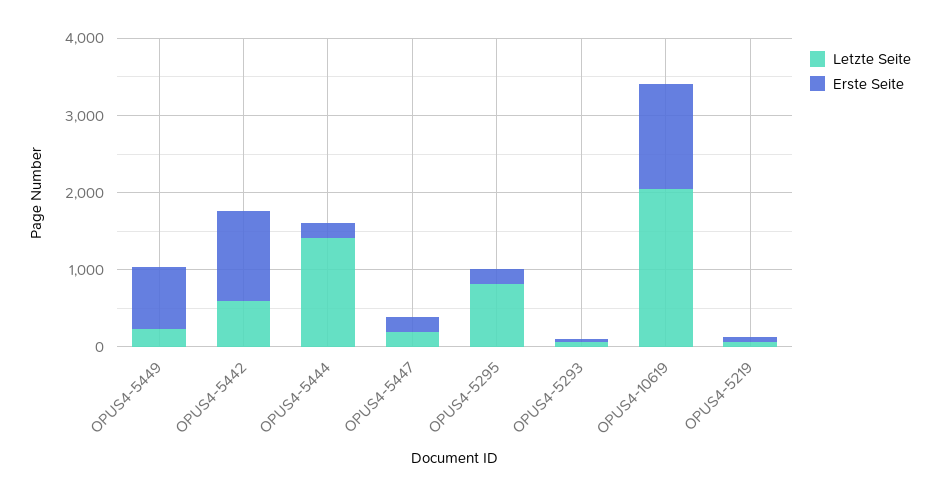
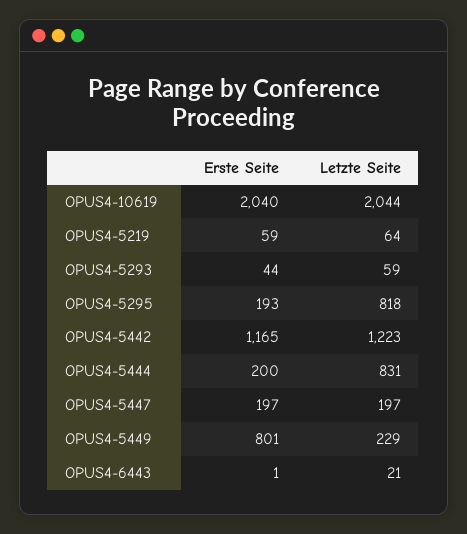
  {
    "Letzte Seite": {
      "OPUS4-5449": 229,
-     "OPUS4-5442": 600,
+     "OPUS4-5442": 1223,
-     "OPUS4-5444": 1400,
+     "OPUS4-5444": 831,
      "OPUS4-5447": 197,
      "OPUS4-5295": 818,
      "OPUS4-5293": 59,
      "OPUS4-10619": 2044,
-     "OPUS4-5219": 64
+     "OPUS4-5219": 64,
+     "OPUS4-6443": 21
    },
    "Erste Seite": {
      "OPUS4-5449": 801,
      "OPUS4-5442": 1165,
      "OPUS4-5444": 200,
      "OPUS4-5447": 197,
      "OPUS4-5295": 193,
      "OPUS4-5293": 44,
-     "OPUS4-10619": 1400,
+     "OPUS4-10619": 2040,
-     "OPUS4-5219": 59
+     "OPUS4-5219": 59,
+     "OPUS4-6443": 1
    }
  }

